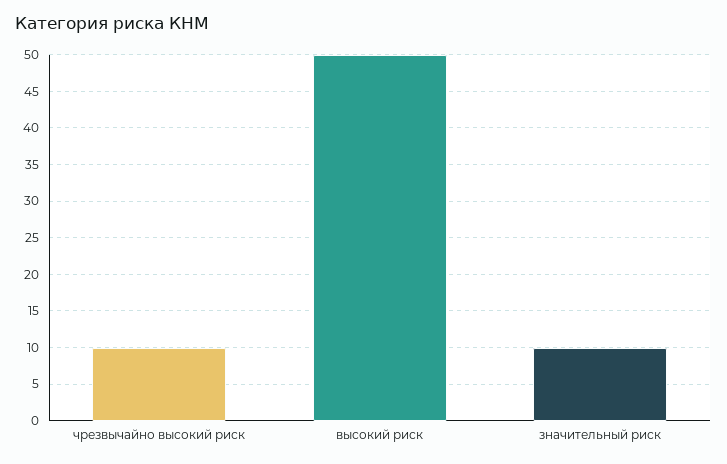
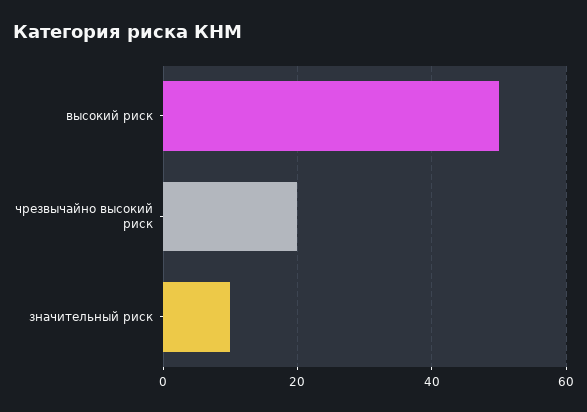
  {
-   "чрезвычайно высокий риск": 10,
+   "чрезвычайно высокий риск": 20,
    "высокий риск": 50,
    "значительный риск": 10
  }

